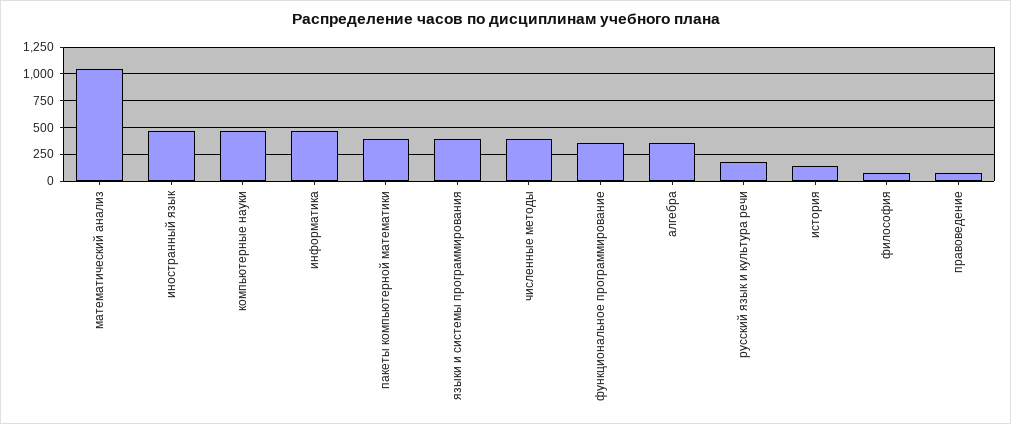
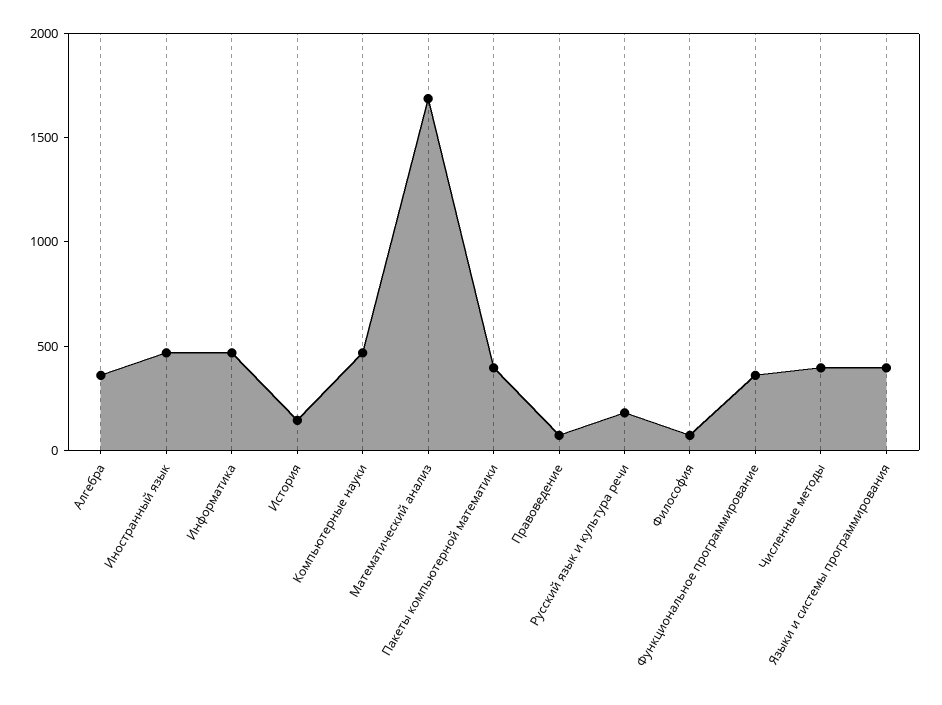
  {
-   "математический анализ": 1000,
+   "математический анализ": 1700,
    "иностранный язык": 500,
    "компьютерные науки": 500,
    "информатика": 500,
    "пакеты компьютерной математики": 400,
    "языки и системы программирования": 400,
    "численные методы": 400,
    "функциональное программирование": 400,
    "алгебра": 400,
    "русский язык и культура речи": 200,
    "история": 100,
    "философия": 100,
    "правоведение": 100
  }

